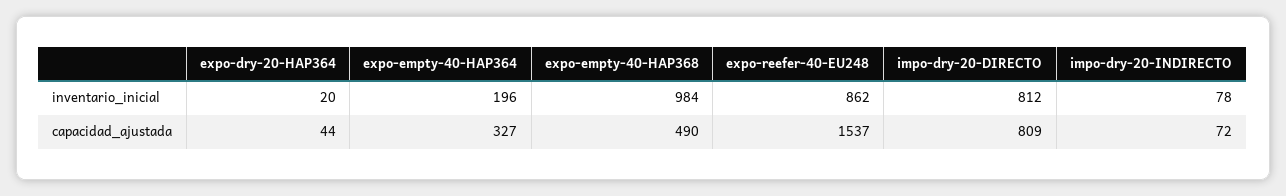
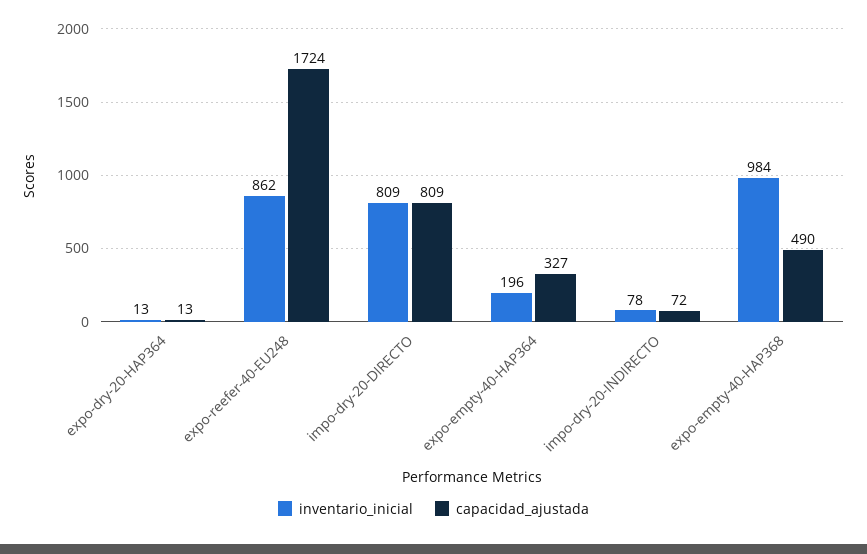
  {
    "inventario_inicial": {
-     "expo-dry-20-HAP364": 20,
+     "expo-dry-20-HAP364": 13,
      "expo-empty-40-HAP364": 196,
      "expo-empty-40-HAP368": 984,
      "expo-reefer-40-EU248": 862,
-     "impo-dry-20-DIRECTO": 812,
+     "impo-dry-20-DIRECTO": 809,
      "impo-dry-20-INDIRECTO": 78
    },
    "capacidad_ajustada": {
-     "expo-dry-20-HAP364": 44,
+     "expo-dry-20-HAP364": 13,
      "expo-empty-40-HAP364": 327,
      "expo-empty-40-HAP368": 490,
-     "expo-reefer-40-EU248": 1537,
+     "expo-reefer-40-EU248": 1724,
      "impo-dry-20-DIRECTO": 809,
      "impo-dry-20-INDIRECTO": 72
    }
  }

